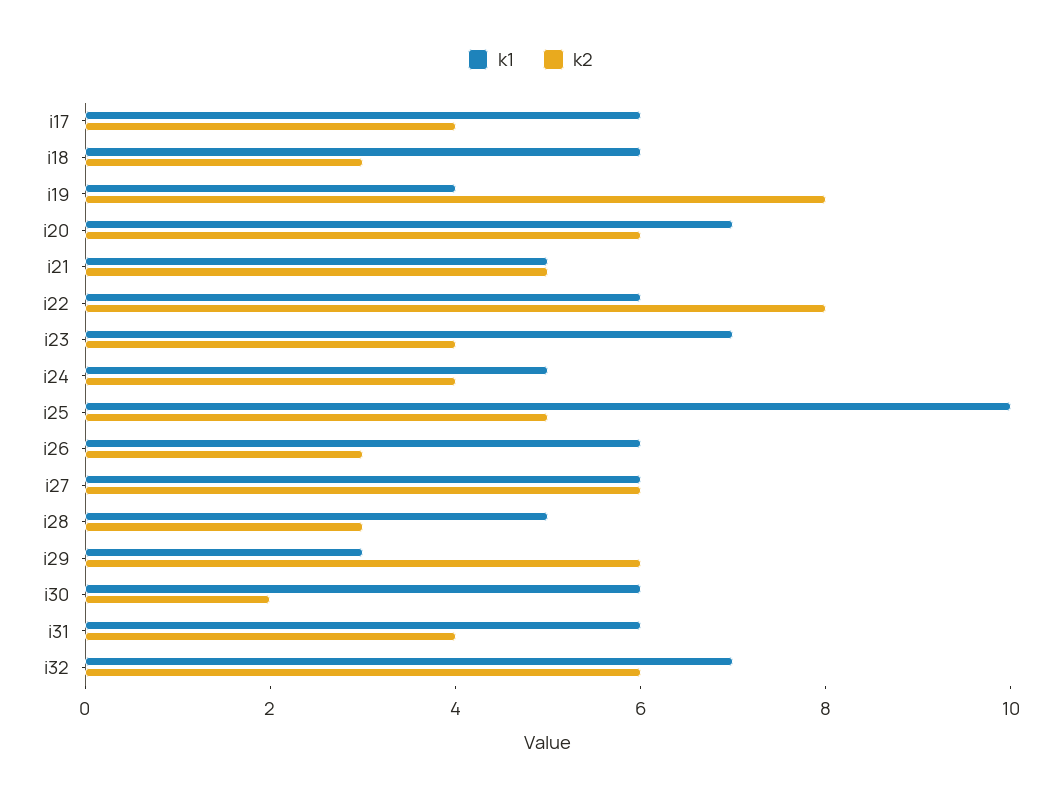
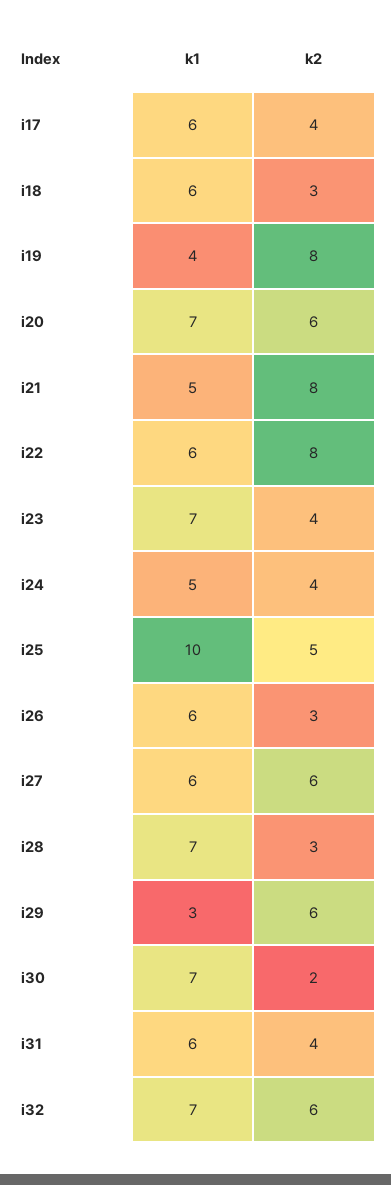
  {
    "k1": {
      "i17": 6,
      "i18": 6,
      "i19": 4,
      "i20": 7,
      "i21": 5,
      "i22": 6,
      "i23": 7,
      "i24": 5,
      "i25": 10,
      "i26": 6,
      "i27": 6,
-     "i28": 5,
+     "i28": 7,
      "i29": 3,
-     "i30": 6,
+     "i30": 7,
      "i31": 6,
      "i32": 7
    },
    "k2": {
      "i17": 4,
      "i18": 3,
      "i19": 8,
      "i20": 6,
-     "i21": 5,
+     "i21": 8,
      "i22": 8,
      "i23": 4,
      "i24": 4,
      "i25": 5,
      "i26": 3,
      "i27": 6,
      "i28": 3,
      "i29": 6,
      "i30": 2,
      "i31": 4,
      "i32": 6
    }
  }

